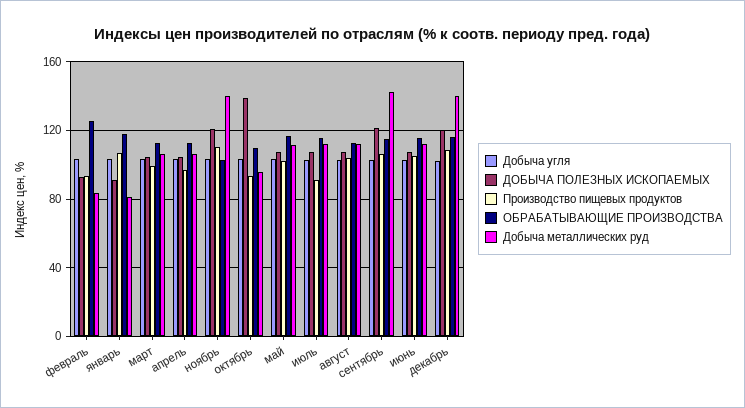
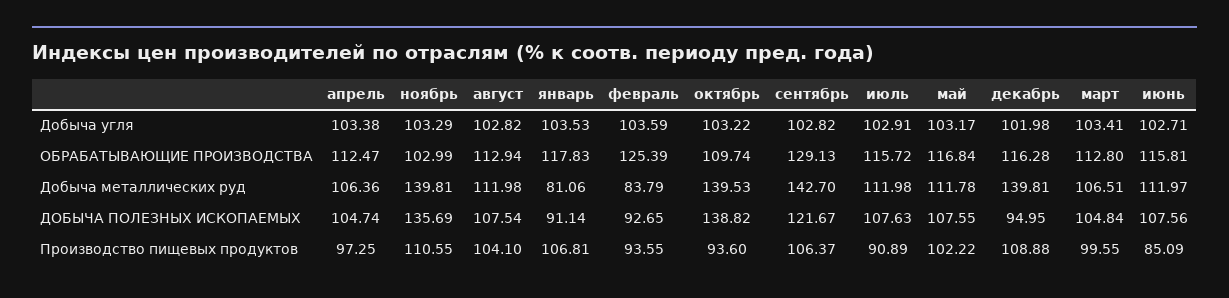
  {
    "Добыча угля": {
      "февраль": 103.59,
      "январь": 103.53,
      "март": 103.41,
      "апрель": 103.38,
      "ноябрь": 103.29,
      "октябрь": 103.22,
      "май": 103.17,
      "июль": 102.91,
      "август": 102.82,
      "сентябрь": 102.82,
      "июнь": 102.71,
      "декабрь": 101.98
    },
    "ДОБЫЧА ПОЛЕЗНЫХ ИСКОПАЕМЫХ": {
      "февраль": 92.65,
      "январь": 91.14,
      "март": 104.84,
      "апрель": 104.74,
-     "ноябрь": 120,
+     "ноябрь": 135.69,
      "октябрь": 138.82,
      "май": 107.55,
      "июль": 107.63,
      "август": 107.54,
      "сентябрь": 121.67,
      "июнь": 107.56,
-     "декабрь": 120
+     "декабрь": 94.95
    },
    "Производство пищевых продуктов": {
      "февраль": 93.55,
      "январь": 106.81,
      "март": 99.55,
      "апрель": 97.25,
      "ноябрь": 110.55,
      "октябрь": 93.6,
      "май": 102.22,
      "июль": 90.89,
      "август": 104.1,
      "сентябрь": 106.37,
-     "июнь": 105,
+     "июнь": 85.09,
      "декабрь": 108.88
    },
    "ОБРАБАТЫВАЮЩИЕ ПРОИЗВОДСТВА": {
      "февраль": 125.39,
      "январь": 117.83,
      "март": 112.8,
      "апрель": 112.47,
      "ноябрь": 102.99,
      "октябрь": 109.74,
      "май": 116.84,
      "июль": 115.72,
      "август": 112.94,
-     "сентябрь": 115,
+     "сентябрь": 129.13,
      "июнь": 115.81,
      "декабрь": 116.28
    },
    "Добыча металлических руд": {
      "февраль": 83.79,
      "январь": 81.06,
      "март": 106.51,
      "апрель": 106.36,
      "ноябрь": 139.81,
-     "октябрь": 95,
+     "октябрь": 139.53,
      "май": 111.78,
      "июль": 111.98,
      "август": 111.98,
      "сентябрь": 142.7,
      "июнь": 111.97,
      "декабрь": 139.81
    }
  }

